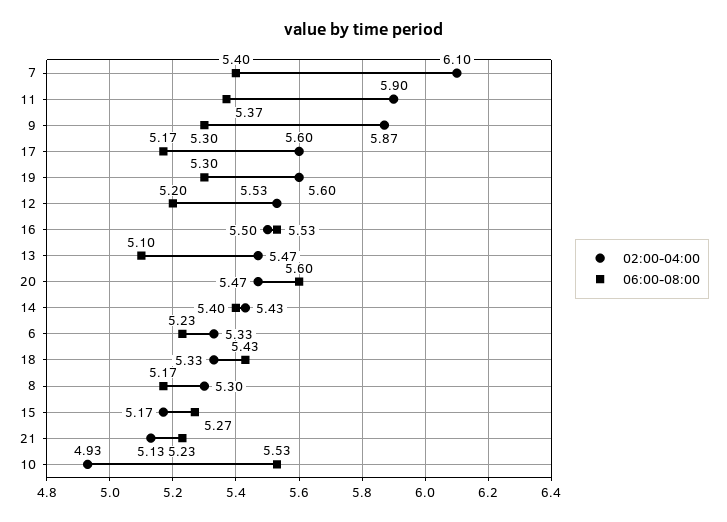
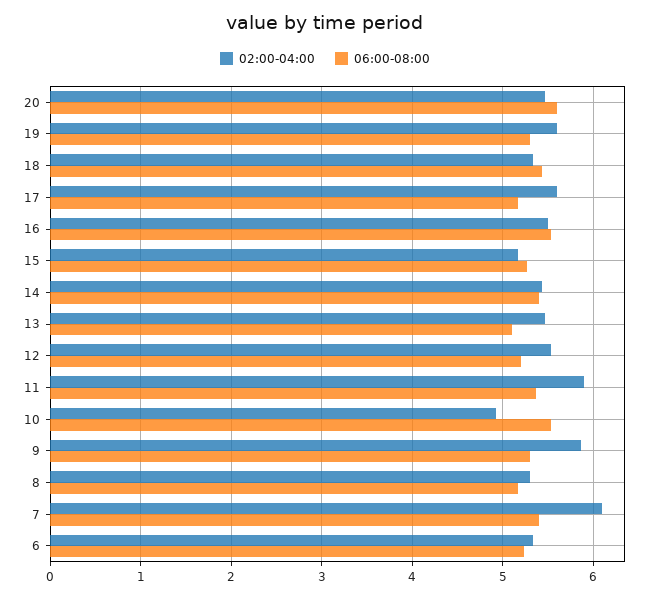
  {
    "02:00-04:00": {
      "7": 6.1,
      "11": 5.9,
      "9": 5.87,
      "17": 5.6,
      "19": 5.6,
      "12": 5.53,
      "16": 5.5,
      "13": 5.47,
      "20": 5.47,
      "14": 5.43,
      "6": 5.33,
      "18": 5.33,
      "8": 5.3,
      "15": 5.17,
-     "21": 5.13,
      "10": 4.93
    },
    "06:00-08:00": {
      "7": 5.4,
      "11": 5.37,
      "9": 5.3,
      "17": 5.17,
      "19": 5.3,
      "12": 5.2,
      "16": 5.53,
      "13": 5.1,
      "20": 5.6,
      "14": 5.4,
      "6": 5.23,
      "18": 5.43,
      "8": 5.17,
      "15": 5.27,
-     "21": 5.23,
      "10": 5.53
    }
  }

